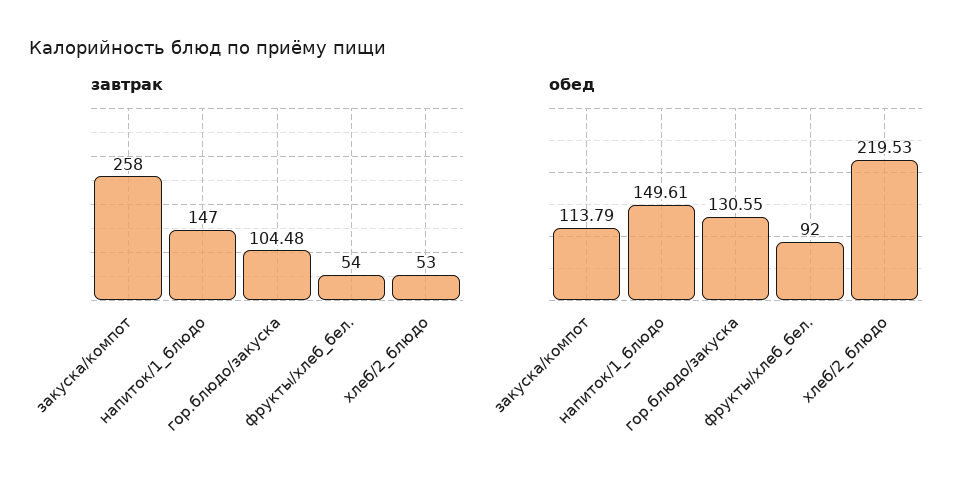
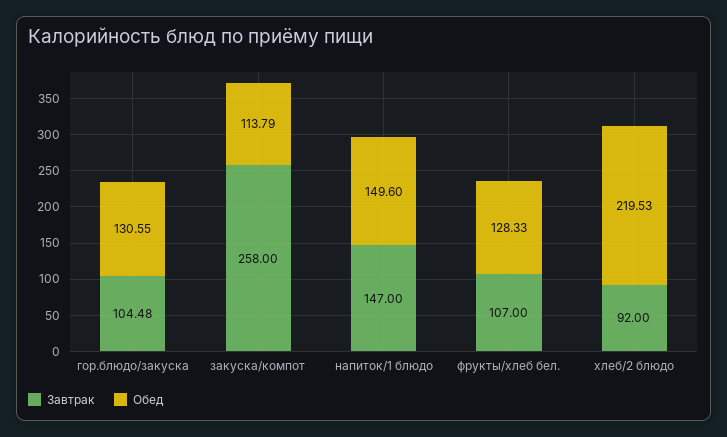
  {
    "завтрак": {
      "закуска/компот": 258,
      "напиток/1_блюдо": 147,
      "гор.блюдо/закуска": 104.48,
-     "фрукты/хлеб_бел.": 54,
+     "фрукты/хлеб_бел.": 107,
-     "хлеб/2_блюдо": 53
+     "хлеб/2_блюдо": 92
    },
    "обед": {
      "закуска/компот": 113.79,
-     "напиток/1_блюдо": 149.61,
+     "напиток/1_блюдо": 149.6,
      "гор.блюдо/закуска": 130.55,
-     "фрукты/хлеб_бел.": 92,
+     "фрукты/хлеб_бел.": 128.33,
      "хлеб/2_блюдо": 219.53
    }
  }

